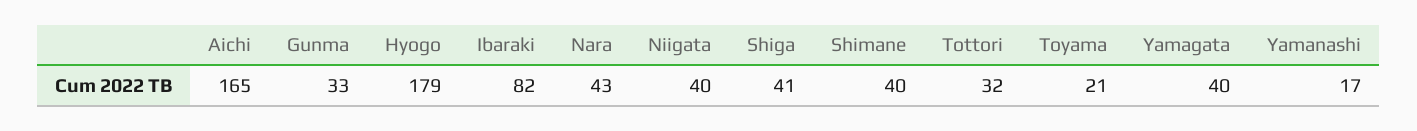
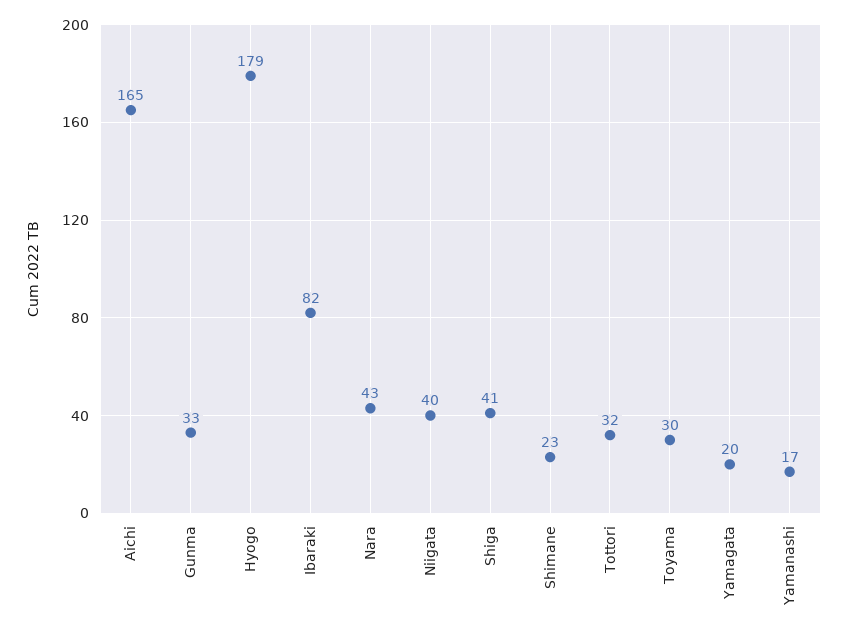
  {
    "Aichi": 165,
    "Gunma": 33,
    "Hyogo": 179,
    "Ibaraki": 82,
    "Nara": 43,
    "Niigata": 40,
    "Shiga": 41,
-   "Shimane": 40,
+   "Shimane": 23,
    "Tottori": 32,
-   "Toyama": 21,
+   "Toyama": 30,
-   "Yamagata": 40,
+   "Yamagata": 20,
    "Yamanashi": 17
  }

